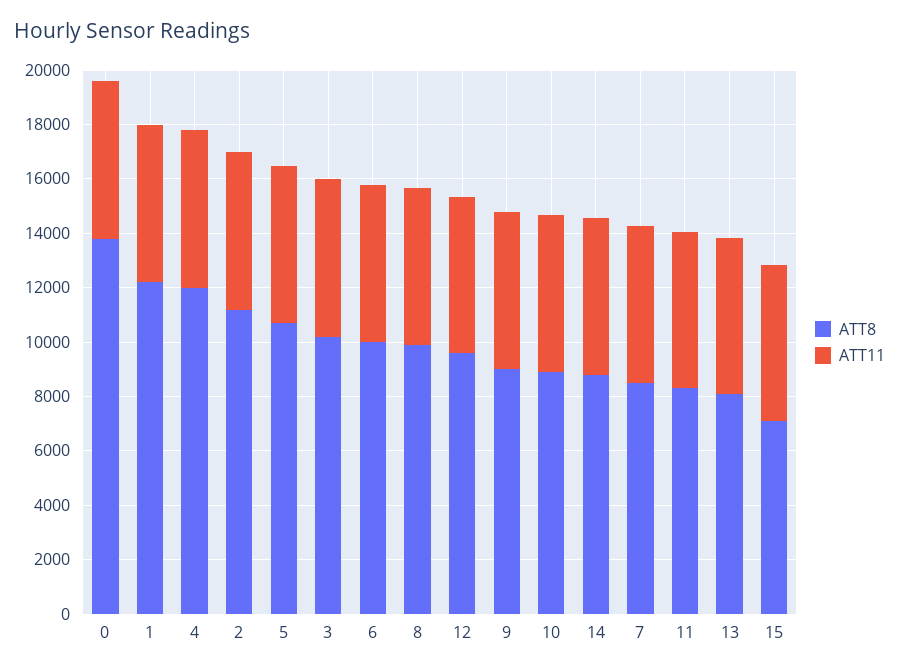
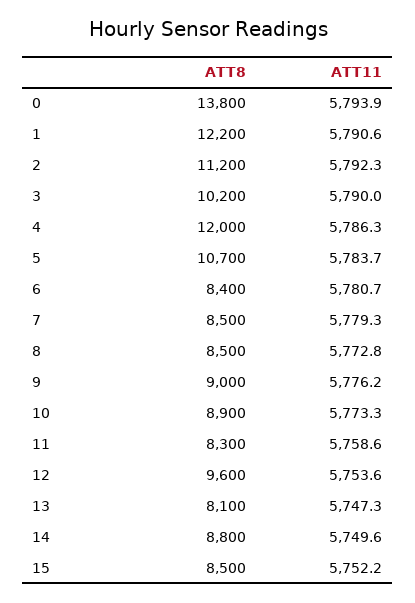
  {
    "ATT8": {
      "0": 13800,
      "1": 12200,
      "4": 12000,
      "2": 11200,
      "5": 10700,
      "3": 10200,
-     "6": 10000,
+     "6": 8400,
-     "8": 10000,
+     "8": 8500,
      "12": 9600,
      "9": 9000,
      "10": 8900,
      "14": 8800,
      "7": 8500,
      "11": 8300,
      "13": 8100,
-     "15": 7000
+     "15": 8500
    },
    "ATT11": {
      "0": 5793.9,
      "1": 5790.6,
      "4": 5786.3,
      "2": 5792.3,
      "5": 5783.7,
      "3": 5790,
      "6": 5780.7,
      "8": 5772.8,
      "12": 5753.6,
      "9": 5776.2,
      "10": 5773.3,
      "14": 5749.6,
      "7": 5779.3,
      "11": 5758.6,
      "13": 5747.3,
      "15": 5752.2
    }
  }

